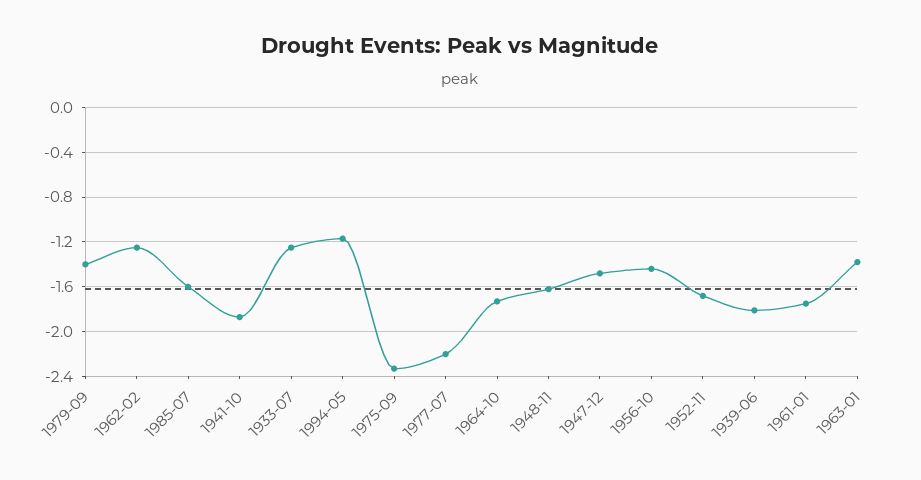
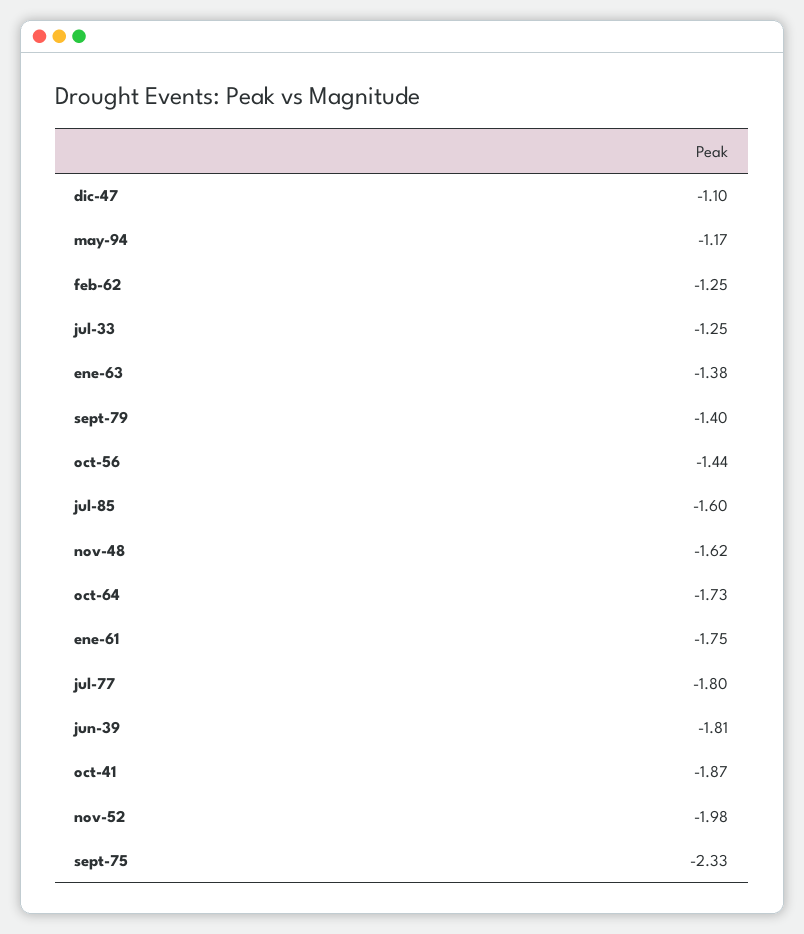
  {
    "1979-09": -1.4,
    "1962-02": -1.25,
    "1985-07": -1.6,
    "1941-10": -1.87,
    "1933-07": -1.25,
    "1994-05": -1.17,
    "1975-09": -2.33,
-   "1977-07": -2.2,
+   "1977-07": -1.8,
    "1964-10": -1.73,
    "1948-11": -1.62,
-   "1947-12": -1.5,
+   "1947-12": -1.1,
    "1956-10": -1.44,
-   "1952-11": -1.7,
+   "1952-11": -1.98,
    "1939-06": -1.81,
    "1961-01": -1.75,
    "1963-01": -1.38
  }

